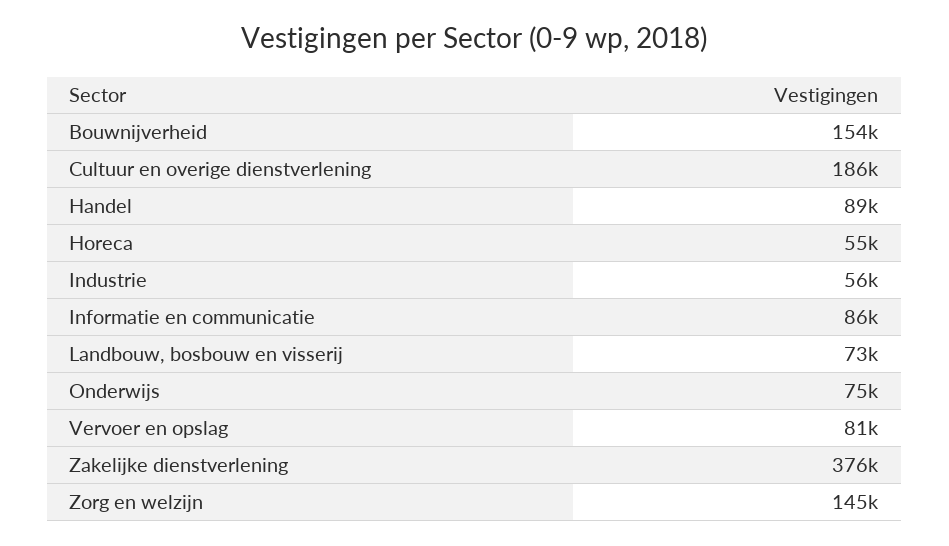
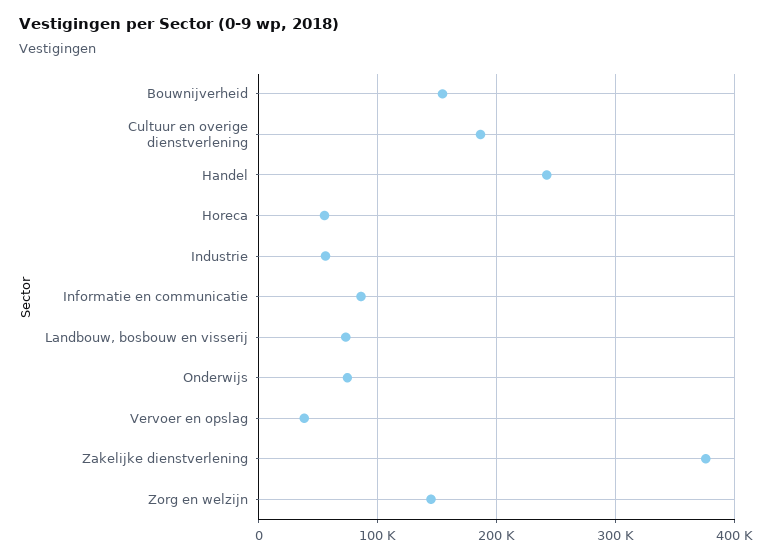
  {
    "Bouwnijverheid": 154000,
    "Cultuur en overige dienstverlening": 186000,
-   "Handel": 89000,
+   "Handel": 240000,
    "Horeca": 55000,
    "Industrie": 56000,
    "Informatie en communicatie": 86000,
    "Landbouw, bosbouw en visserij": 73000,
    "Onderwijs": 75000,
-   "Vervoer en opslag": 81000,
+   "Vervoer en opslag": 40000,
    "Zakelijke dienstverlening": 376000,
    "Zorg en welzijn": 145000
  }

